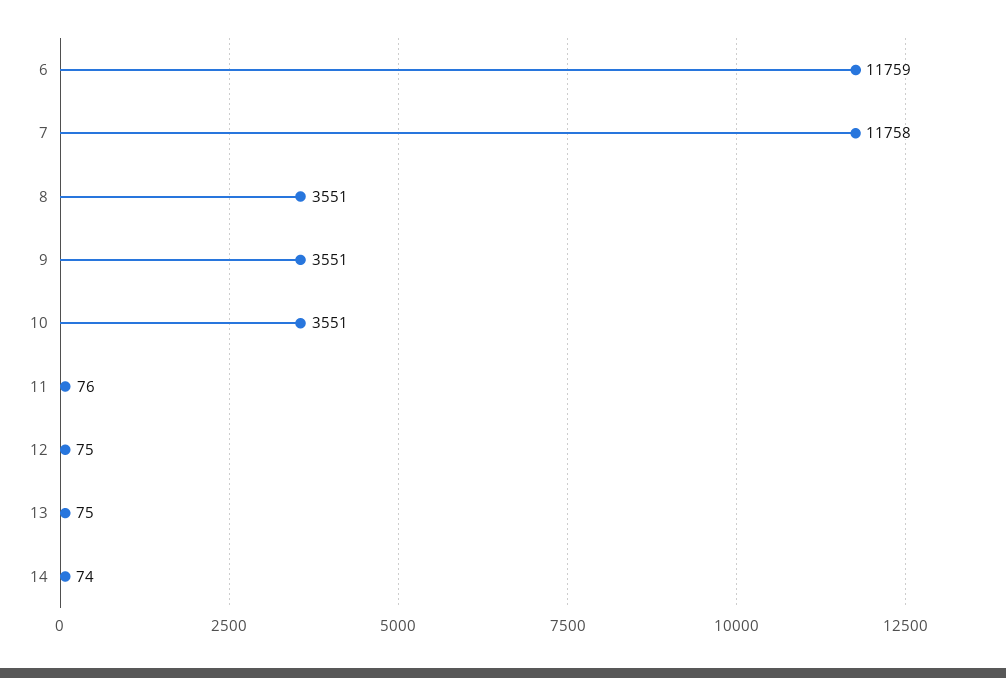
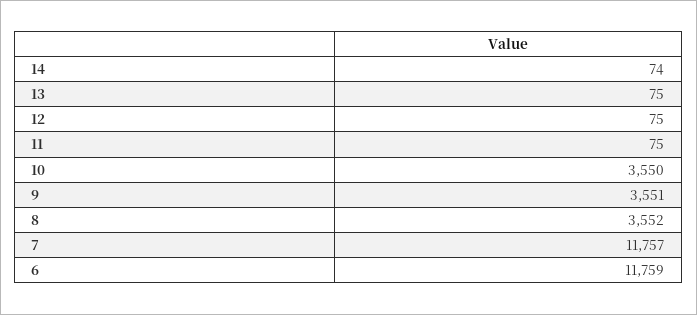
  {
    "6": 11759,
-   "7": 11758,
+   "7": 11757,
-   "8": 3551,
+   "8": 3552,
    "9": 3551,
-   "10": 3551,
+   "10": 3550,
-   "11": 76,
+   "11": 75,
    "12": 75,
    "13": 75,
    "14": 74
  }

